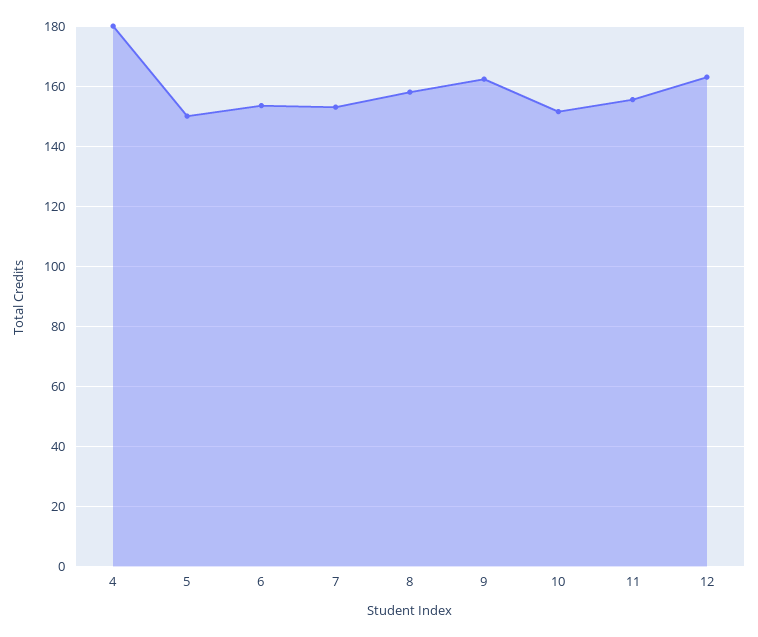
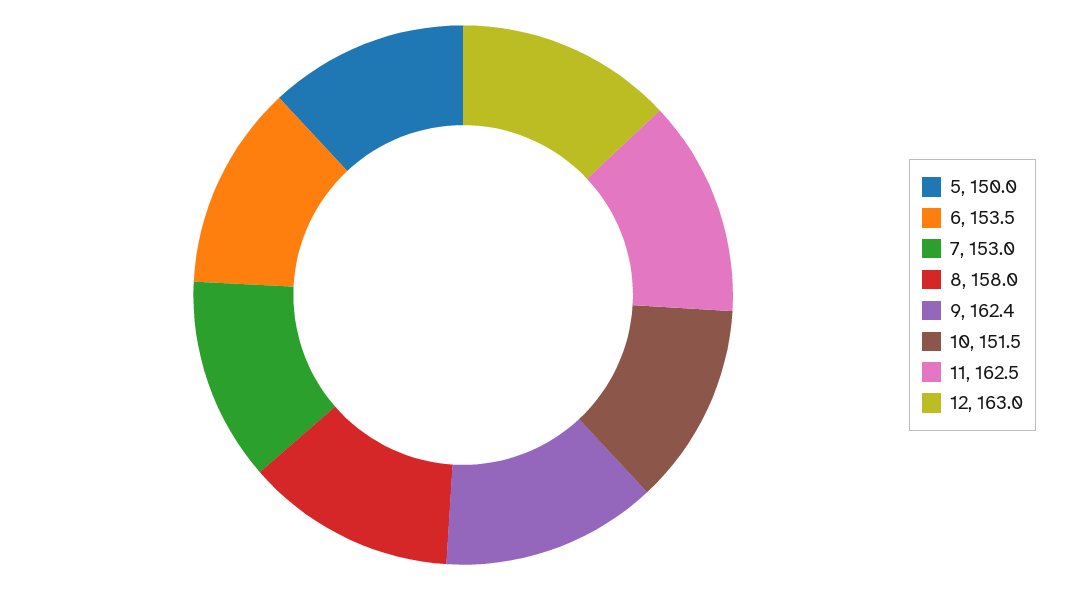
  {
-   "4": 180,
    "5": 150,
    "6": 153.5,
    "7": 153,
    "8": 158,
    "9": 162.4,
    "10": 151.5,
-   "11": 156,
+   "11": 162.5,
    "12": 163
  }

